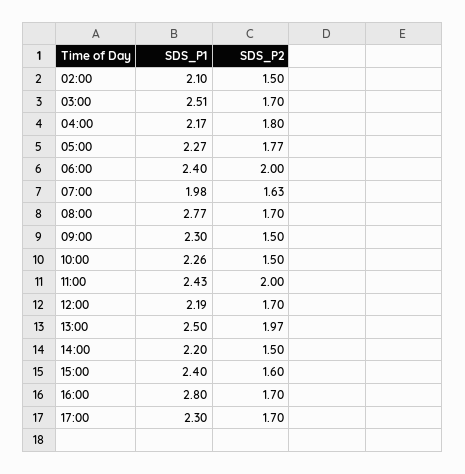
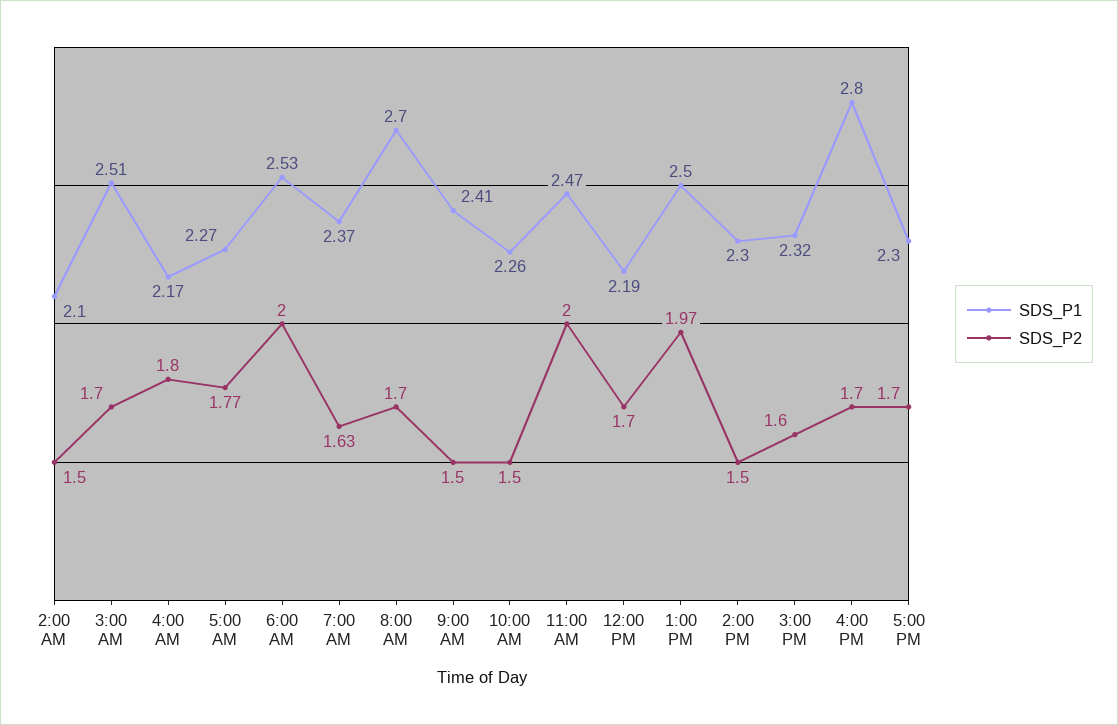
  {
    "SDS_P1": {
      "02:00": 2.1,
      "03:00": 2.51,
      "04:00": 2.17,
      "05:00": 2.27,
-     "06:00": 2.4,
+     "06:00": 2.53,
-     "07:00": 1.98,
+     "07:00": 2.37,
-     "08:00": 2.77,
+     "08:00": 2.7,
-     "09:00": 2.3,
+     "09:00": 2.41,
      "10:00": 2.26,
-     "11:00": 2.43,
+     "11:00": 2.47,
      "12:00": 2.19,
      "13:00": 2.5,
-     "14:00": 2.2,
+     "14:00": 2.3,
-     "15:00": 2.4,
+     "15:00": 2.32,
      "16:00": 2.8,
      "17:00": 2.3
    },
    "SDS_P2": {
      "02:00": 1.5,
      "03:00": 1.7,
      "04:00": 1.8,
      "05:00": 1.77,
      "06:00": 2,
      "07:00": 1.63,
      "08:00": 1.7,
      "09:00": 1.5,
      "10:00": 1.5,
      "11:00": 2,
      "12:00": 1.7,
      "13:00": 1.97,
      "14:00": 1.5,
      "15:00": 1.6,
      "16:00": 1.7,
      "17:00": 1.7
    }
  }

